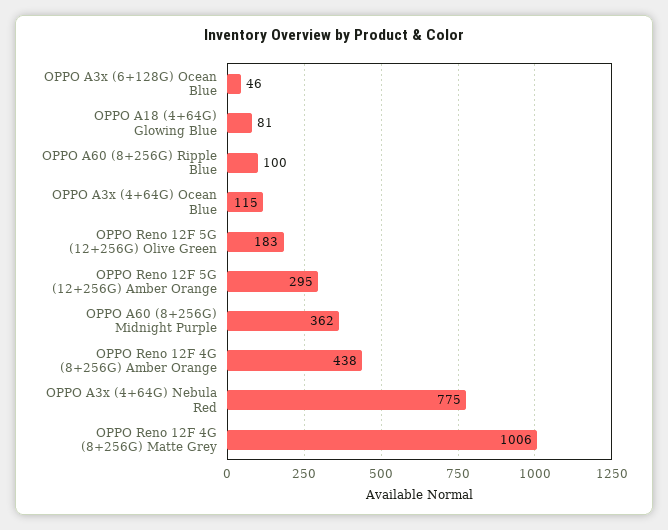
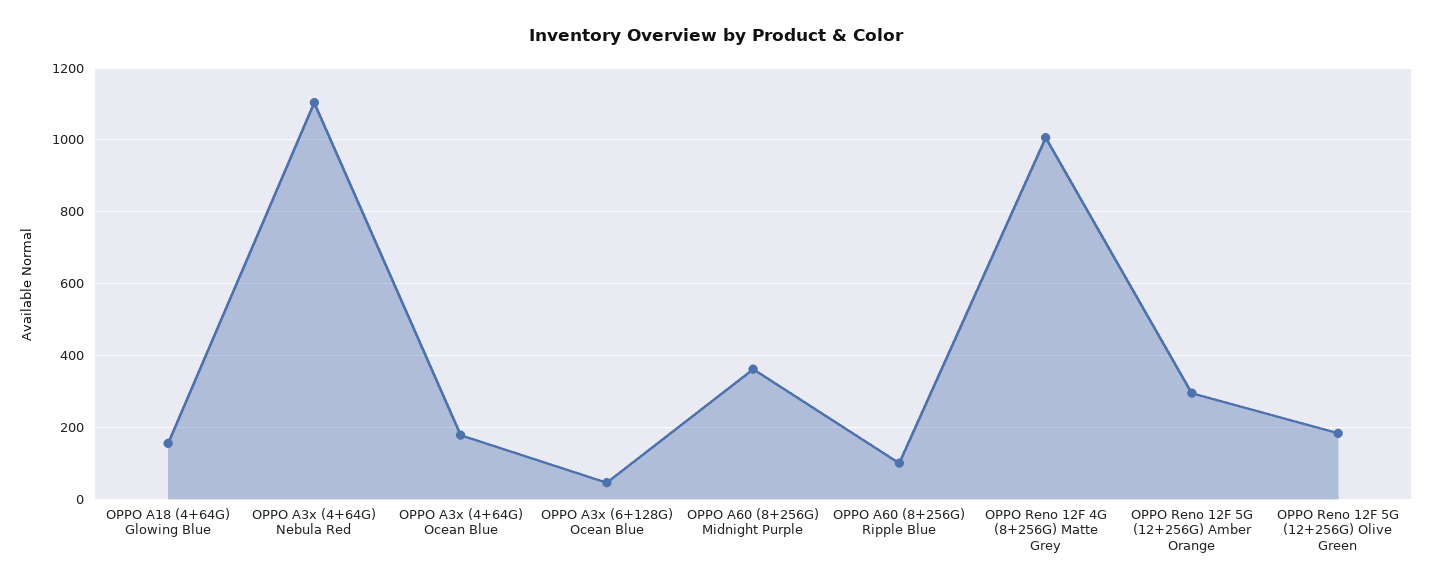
  {
    "OPPO A3x (6+128G) Ocean Blue": 46,
-   "OPPO A18 (4+64G) Glowing Blue": 81,
+   "OPPO A18 (4+64G) Glowing Blue": 160,
    "OPPO A60 (8+256G) Ripple Blue": 100,
-   "OPPO A3x (4+64G) Ocean Blue": 115,
+   "OPPO A3x (4+64G) Ocean Blue": 180,
    "OPPO Reno 12F 5G (12+256G) Olive Green": 183,
    "OPPO Reno 12F 5G (12+256G) Amber Orange": 295,
    "OPPO A60 (8+256G) Midnight Purple": 362,
-   "OPPO Reno 12F 4G (8+256G) Amber Orange": 438,
-   "OPPO A3x (4+64G) Nebula Red": 775,
+   "OPPO A3x (4+64G) Nebula Red": 1100,
    "OPPO Reno 12F 4G (8+256G) Matte Grey": 1006
  }

